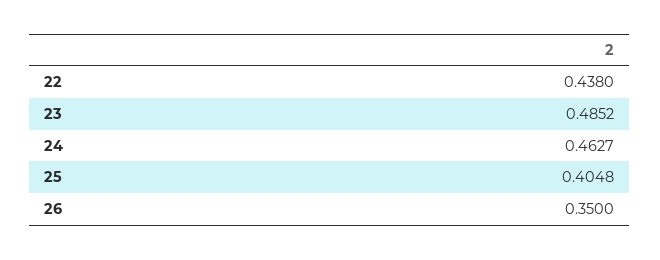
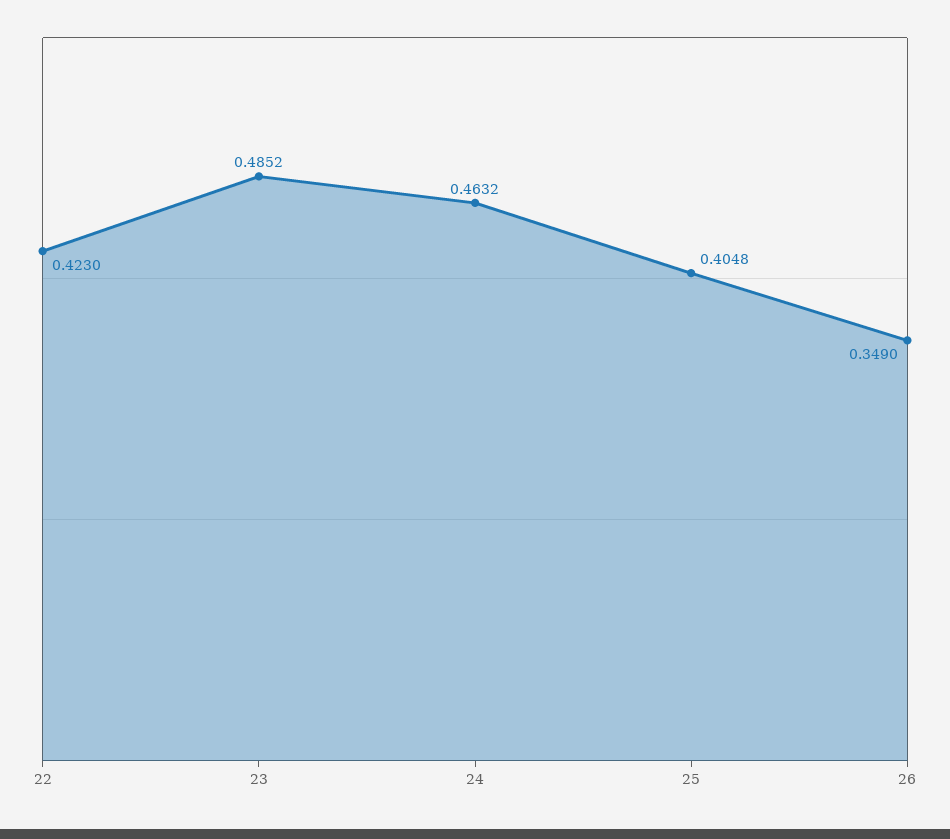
  {
-   "22": 0.438,
+   "22": 0.423,
    "23": 0.4852,
-   "24": 0.4627,
+   "24": 0.4632,
    "25": 0.4048,
-   "26": 0.35
+   "26": 0.349
  }

